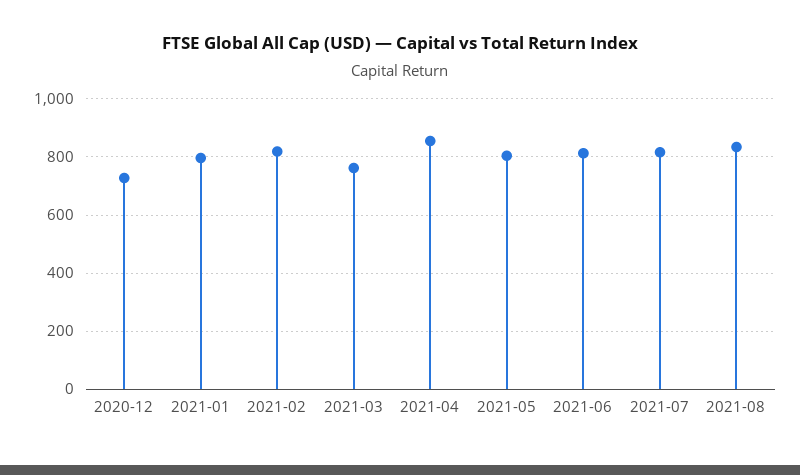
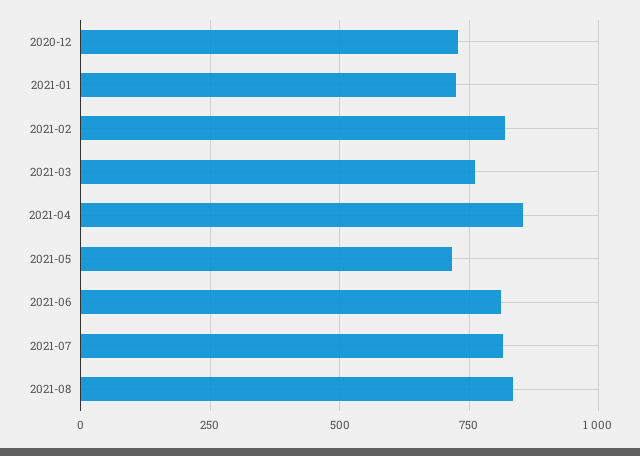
  {
    "2020-12": 725,
-   "2021-01": 800,
+   "2021-01": 725,
    "2021-02": 825,
    "2021-03": 750,
    "2021-04": 850,
-   "2021-05": 800,
+   "2021-05": 725,
    "2021-06": 800,
    "2021-07": 825,
    "2021-08": 825
  }

